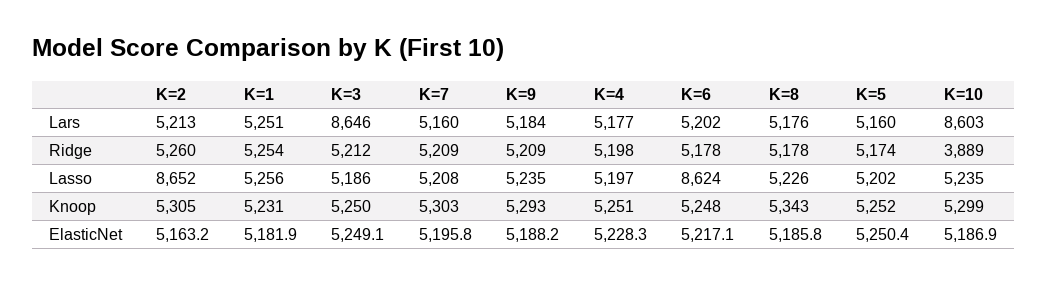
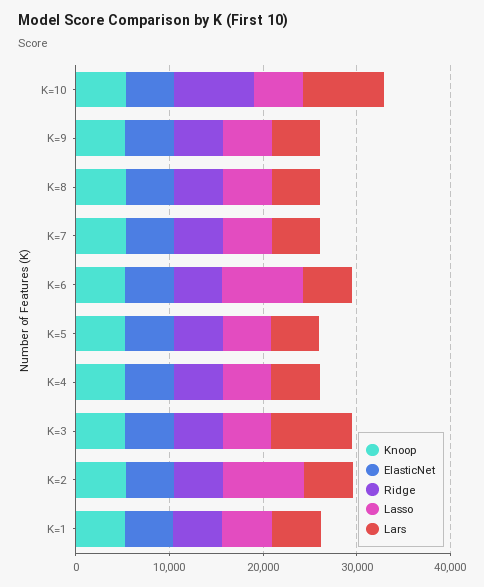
  {
    "Lars": {
      "K=2": 5213,
      "K=1": 5251,
      "K=3": 8646,
      "K=7": 5160,
      "K=9": 5184,
      "K=4": 5177,
      "K=6": 5202,
      "K=8": 5176,
      "K=5": 5160,
      "K=10": 8603
    },
    "Ridge": {
      "K=2": 5260,
      "K=1": 5254,
      "K=3": 5212,
      "K=7": 5209,
      "K=9": 5209,
      "K=4": 5198,
      "K=6": 5178,
      "K=8": 5178,
      "K=5": 5174,
-     "K=10": 3889
+     "K=10": 8000
    },
    "Lasso": {
      "K=2": 8652,
      "K=1": 5256,
      "K=3": 5186,
      "K=7": 5208,
      "K=9": 5235,
      "K=4": 5197,
      "K=6": 8624,
      "K=8": 5226,
      "K=5": 5202,
      "K=10": 5235
    },
    "Knoop": {
      "K=2": 5305,
      "K=1": 5231,
      "K=3": 5250,
      "K=7": 5303,
      "K=9": 5293,
      "K=4": 5251,
      "K=6": 5248,
      "K=8": 5343,
      "K=5": 5252,
      "K=10": 5299
    },
    "ElasticNet": {
      "K=2": 5163.2,
      "K=1": 5181.9,
      "K=3": 5249.1,
      "K=7": 5195.8,
      "K=9": 5188.2,
      "K=4": 5228.3,
      "K=6": 5217.1,
      "K=8": 5185.8,
      "K=5": 5250.4,
      "K=10": 5186.9
    }
  }

